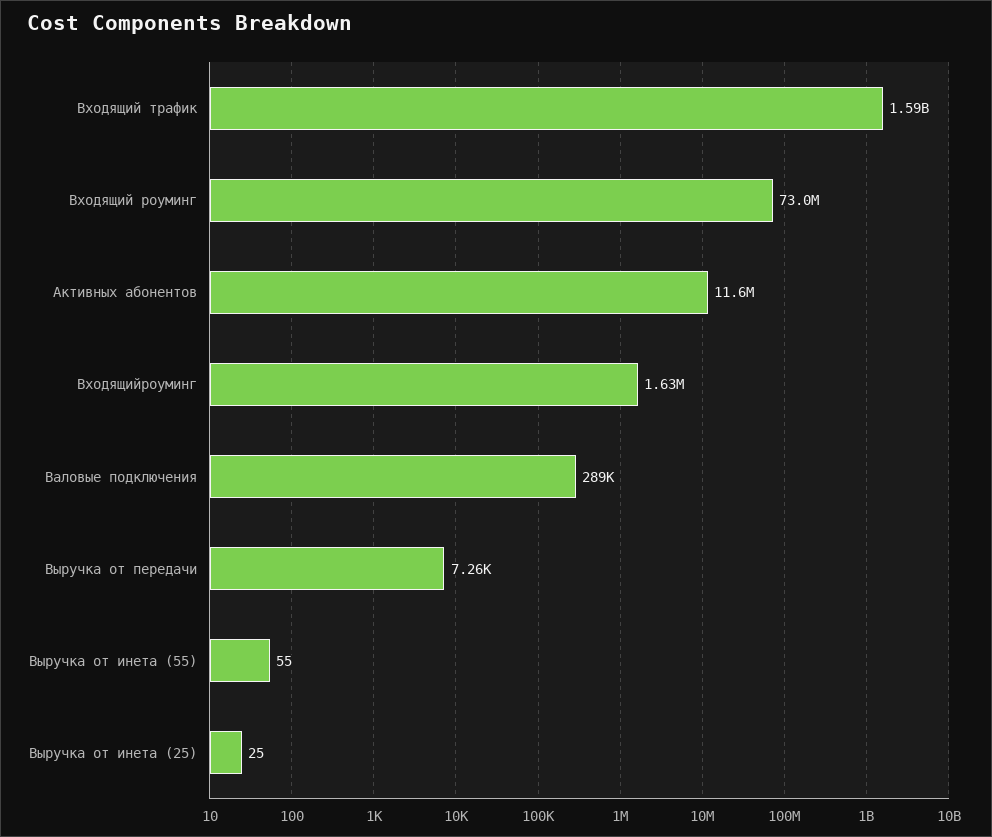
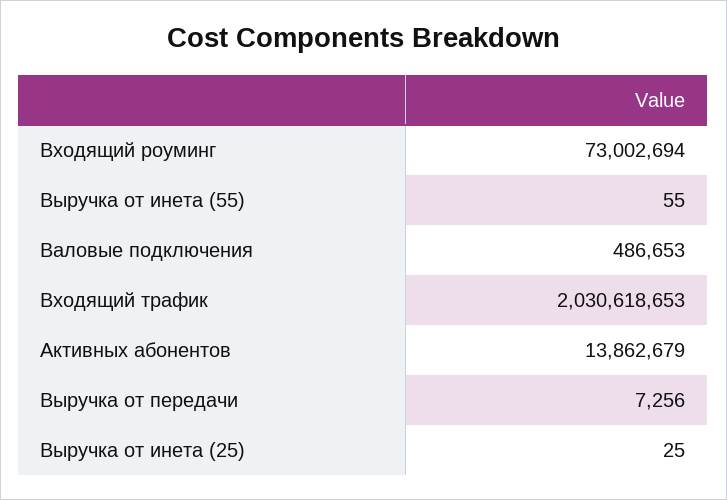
  {
-   "Входящий трафик": 1590000000,
+   "Входящий трафик": 2030618653,
    "Входящий роуминг": 73002694,
-   "Активных абонентов": 11600000,
+   "Активных абонентов": 13862679,
-   "Входящийроуминг": 1630000,
-   "Валовые подключения": 289000,
+   "Валовые подключения": 486653,
    "Выручка от передачи": 7256,
    "Выручка от инета (55)": 55,
    "Выручка от инета (25)": 25
  }

